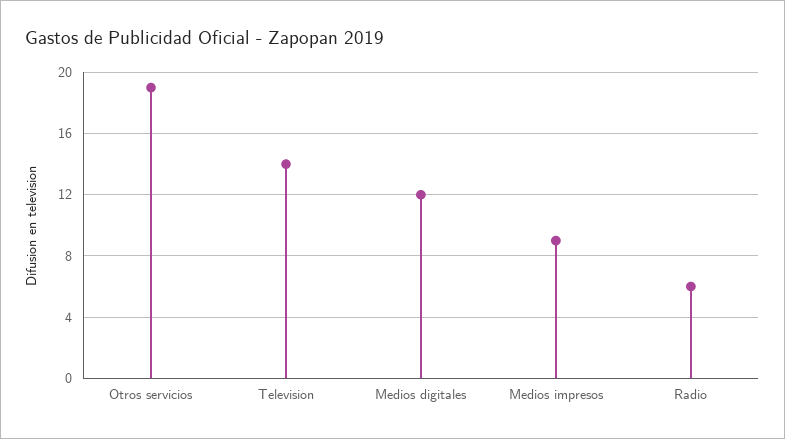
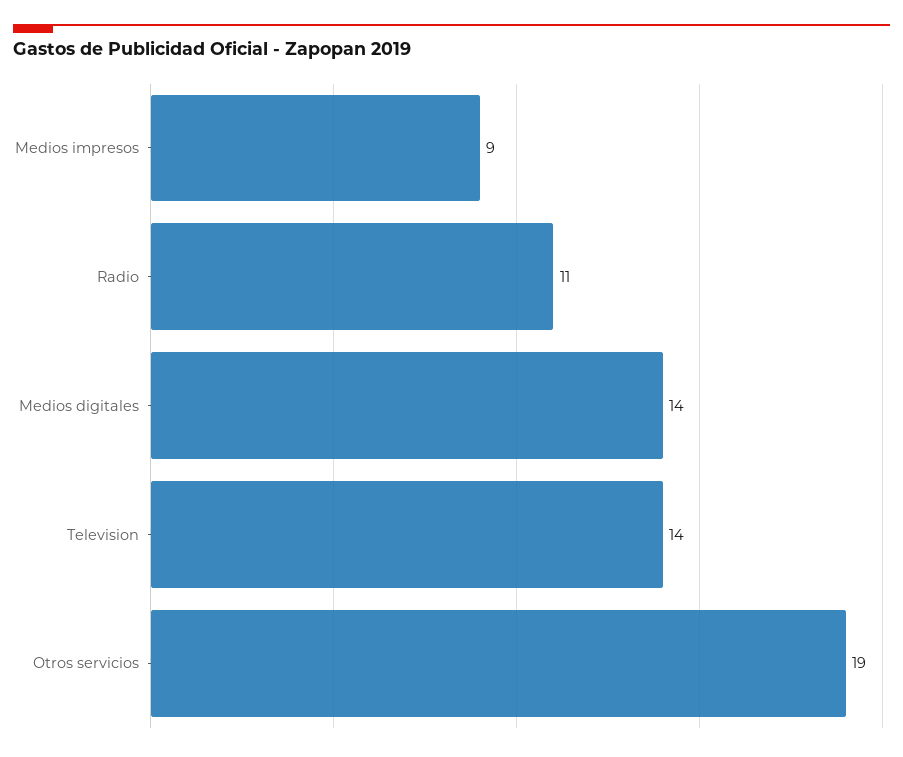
  {
    "Otros servicios": 19,
    "Television": 14,
-   "Medios digitales": 12,
+   "Medios digitales": 14,
    "Medios impresos": 9,
-   "Radio": 6
+   "Radio": 11
  }

